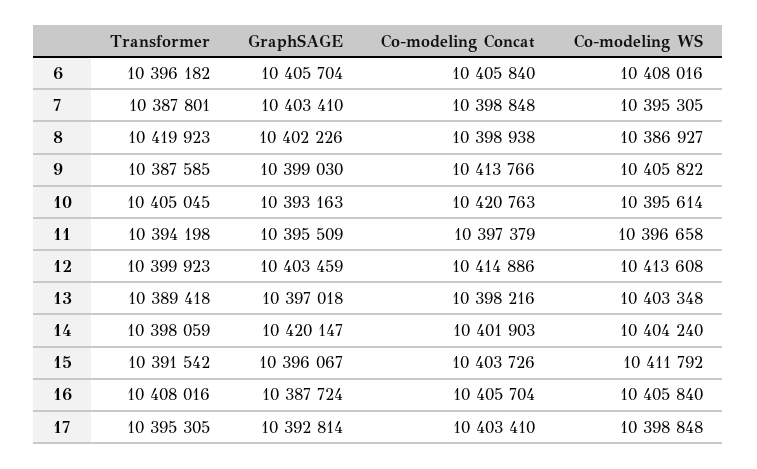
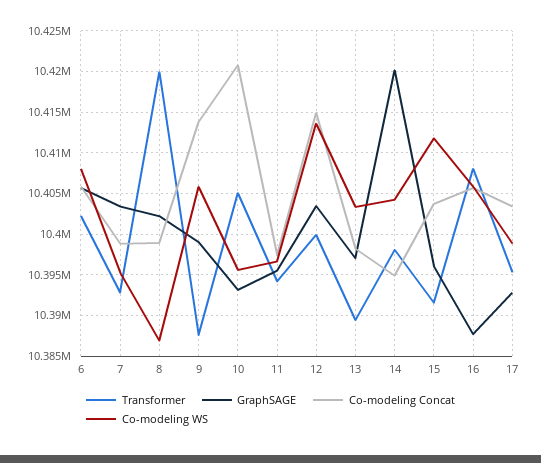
  {
    "Transformer": {
-     "6": 10396182,
+     "6": 10402000,
-     "7": 10387801,
+     "7": 10393000,
      "8": 10419923,
      "9": 10387585,
      "10": 10405045,
      "11": 10394198,
      "12": 10399923,
      "13": 10389418,
      "14": 10398059,
      "15": 10391542,
      "16": 10408016,
      "17": 10395305
    },
    "GraphSAGE": {
      "6": 10405704,
      "7": 10403410,
      "8": 10402226,
      "9": 10399030,
      "10": 10393163,
      "11": 10395509,
      "12": 10403459,
      "13": 10397018,
      "14": 10420147,
      "15": 10396067,
      "16": 10387724,
      "17": 10392814
    },
    "Co-modeling Concat": {
      "6": 10405840,
      "7": 10398848,
      "8": 10398938,
      "9": 10413766,
      "10": 10420763,
      "11": 10397379,
      "12": 10414886,
      "13": 10398216,
-     "14": 10401903,
+     "14": 10395000,
      "15": 10403726,
      "16": 10405704,
      "17": 10403410
    },
    "Co-modeling WS": {
      "6": 10408016,
      "7": 10395305,
      "8": 10386927,
      "9": 10405822,
      "10": 10395614,
      "11": 10396658,
      "12": 10413608,
      "13": 10403348,
      "14": 10404240,
      "15": 10411792,
      "16": 10405840,
      "17": 10398848
    }
  }

